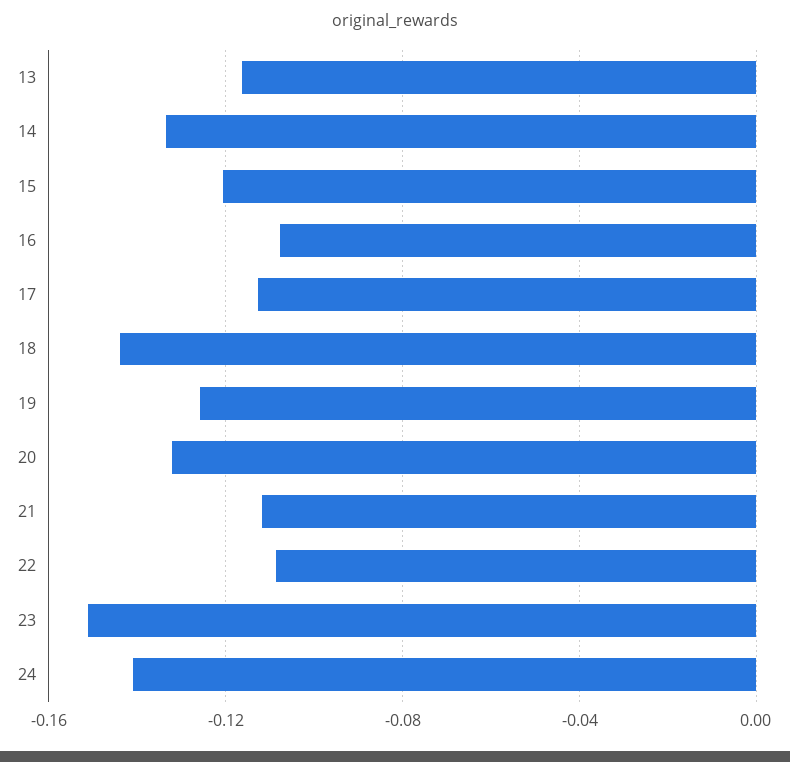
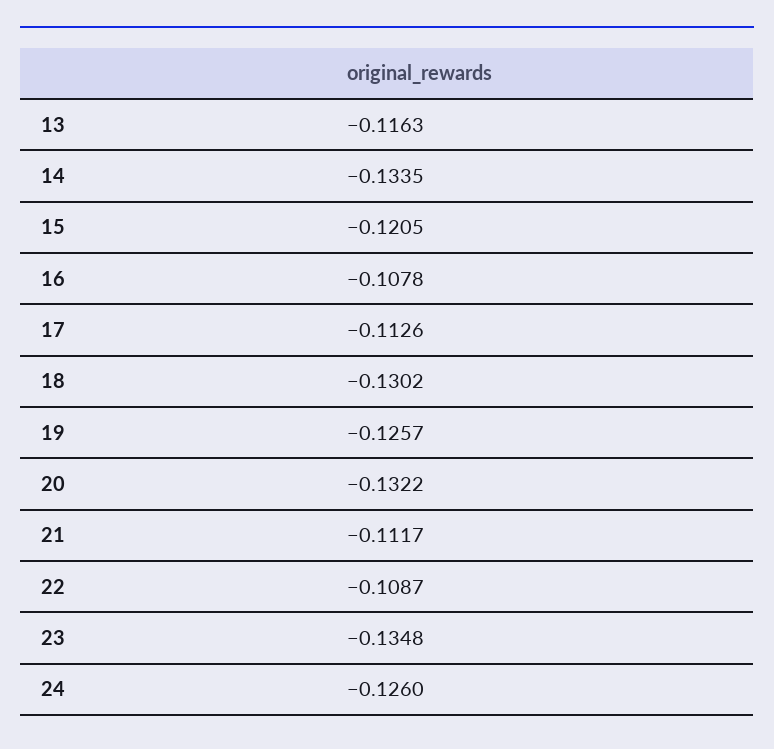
  {
    "13": -0.1163,
    "14": -0.1335,
    "15": -0.1205,
    "16": -0.1078,
    "17": -0.1126,
-   "18": -0.145,
+   "18": -0.1302,
    "19": -0.1257,
    "20": -0.1322,
    "21": -0.1117,
    "22": -0.1087,
-   "23": -0.15,
+   "23": -0.1348,
-   "24": -0.14
+   "24": -0.126
  }

